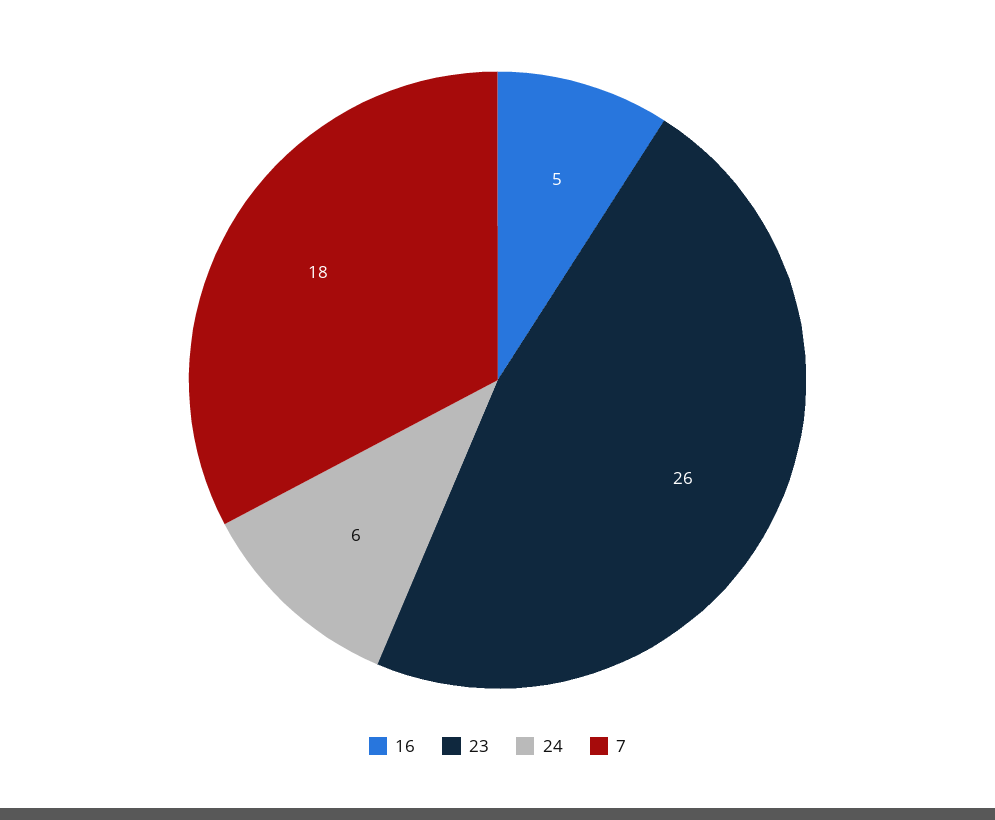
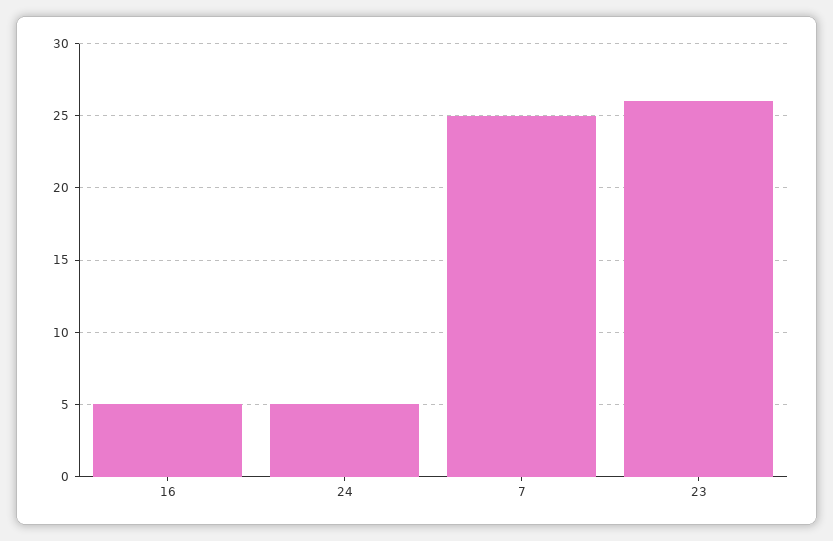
  {
    "16": 5,
    "23": 26,
-   "24": 6,
+   "24": 5,
-   "7": 18
+   "7": 25
  }

